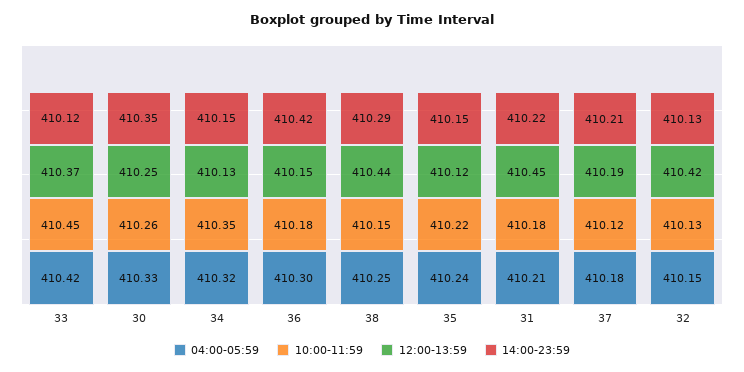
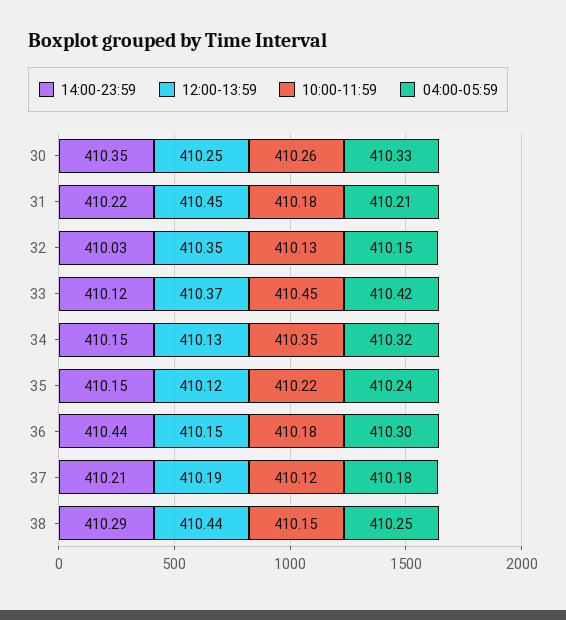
  {
    "04:00-05:59": {
      "33": 410.42,
      "30": 410.33,
      "34": 410.32,
      "36": 410.3,
      "38": 410.25,
      "35": 410.24,
      "31": 410.21,
      "37": 410.18,
      "32": 410.15
    },
    "10:00-11:59": {
      "33": 410.45,
      "30": 410.26,
      "34": 410.35,
      "36": 410.18,
      "38": 410.15,
      "35": 410.22,
      "31": 410.18,
      "37": 410.12,
      "32": 410.13
    },
    "12:00-13:59": {
      "33": 410.37,
      "30": 410.25,
      "34": 410.13,
      "36": 410.15,
      "38": 410.44,
      "35": 410.12,
      "31": 410.45,
      "37": 410.19,
-     "32": 410.42
+     "32": 410.35
    },
    "14:00-23:59": {
      "33": 410.12,
      "30": 410.35,
      "34": 410.15,
-     "36": 410.42,
+     "36": 410.44,
      "38": 410.29,
      "35": 410.15,
      "31": 410.22,
      "37": 410.21,
-     "32": 410.13
+     "32": 410.03
    }
  }

